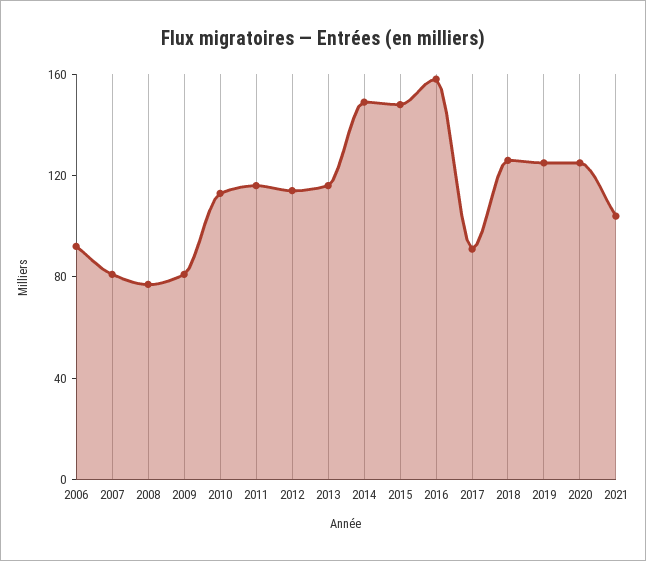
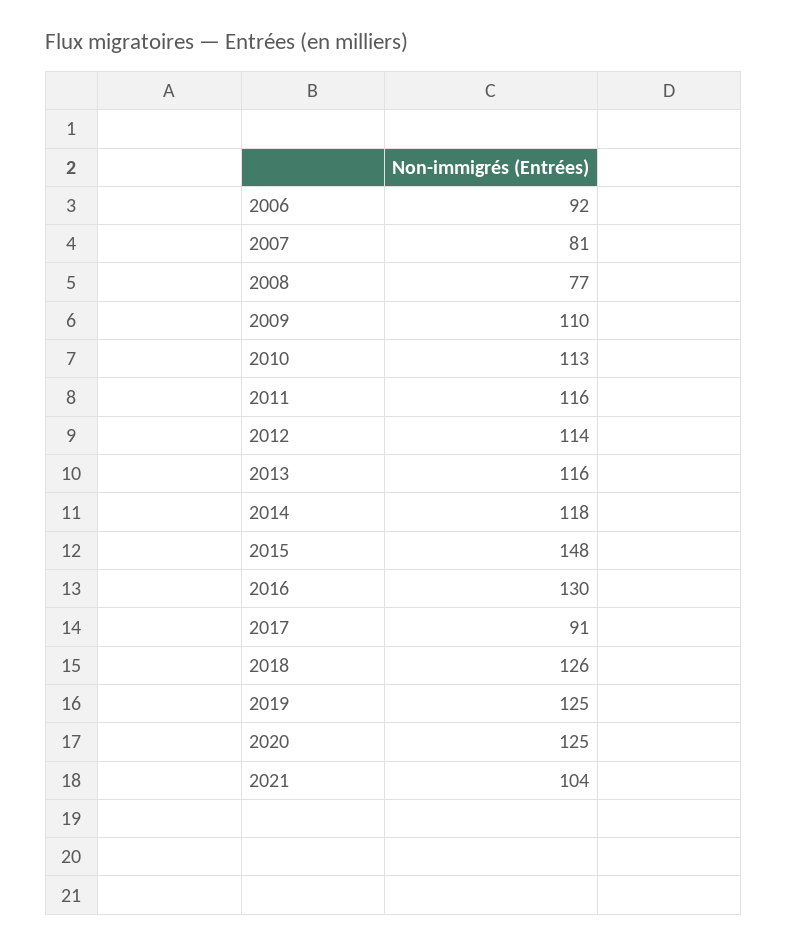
  {
    "2006": 92,
    "2007": 81,
    "2008": 77,
-   "2009": 80,
+   "2009": 110,
    "2010": 113,
    "2011": 116,
    "2012": 114,
    "2013": 116,
-   "2014": 150,
+   "2014": 118,
    "2015": 148,
-   "2016": 160,
+   "2016": 130,
    "2017": 91,
    "2018": 126,
    "2019": 125,
    "2020": 125,
    "2021": 104
  }

